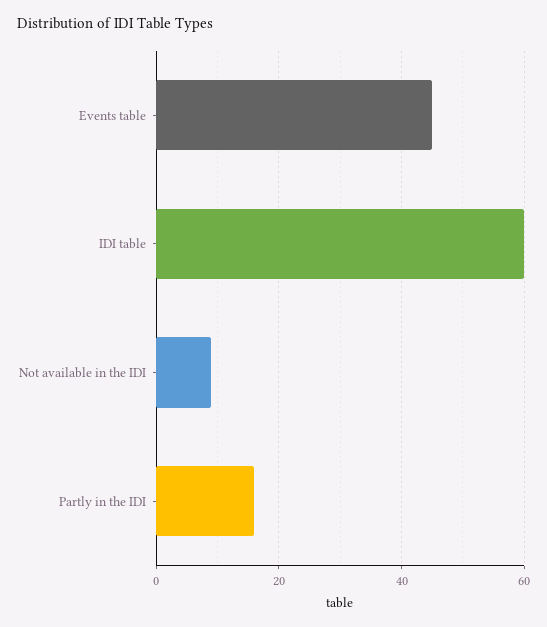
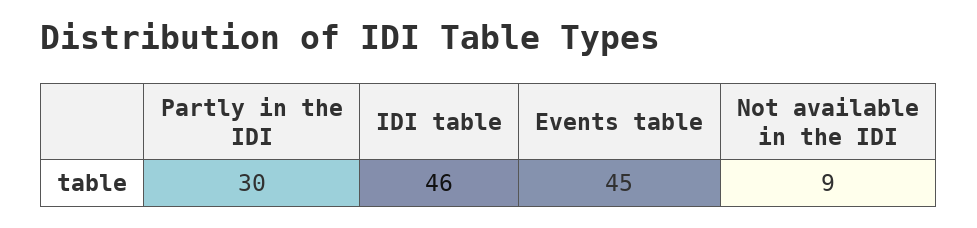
  {
    "Events table": 45,
-   "IDI table": 60,
+   "IDI table": 46,
    "Not available in the IDI": 9,
-   "Partly in the IDI": 15
+   "Partly in the IDI": 30
  }

